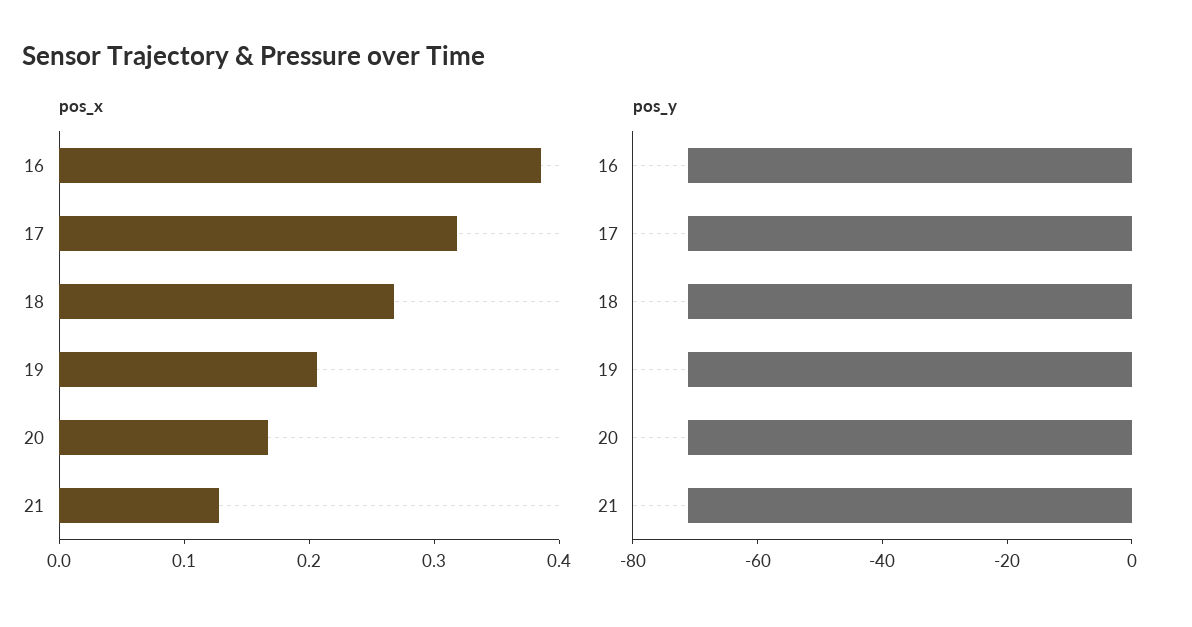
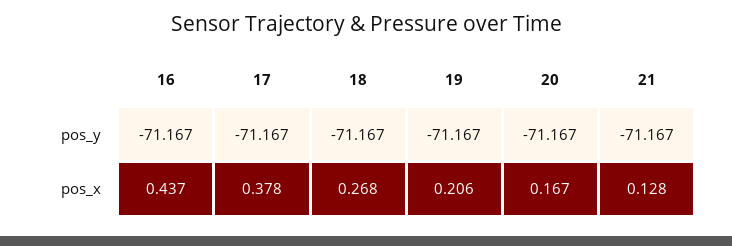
  {
    "pos_x": {
-     "16": 0.38,
+     "16": 0.437,
-     "17": 0.32,
+     "17": 0.378,
      "18": 0.268,
      "19": 0.206,
      "20": 0.167,
      "21": 0.128
    },
    "pos_y": {
      "16": -71.167,
      "17": -71.167,
      "18": -71.167,
      "19": -71.167,
      "20": -71.167,
      "21": -71.167
    }
  }

